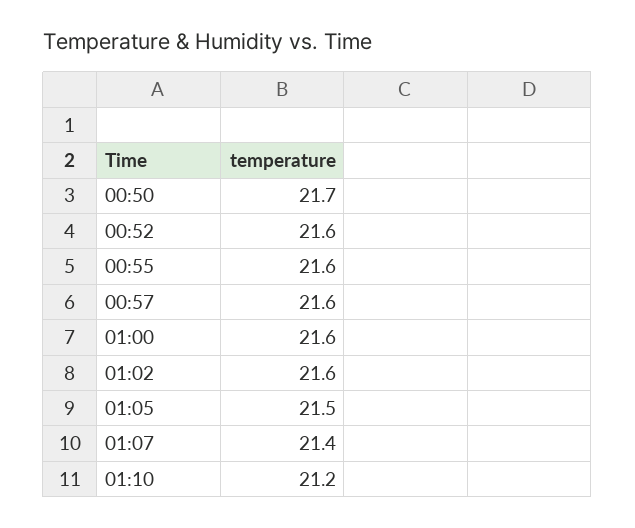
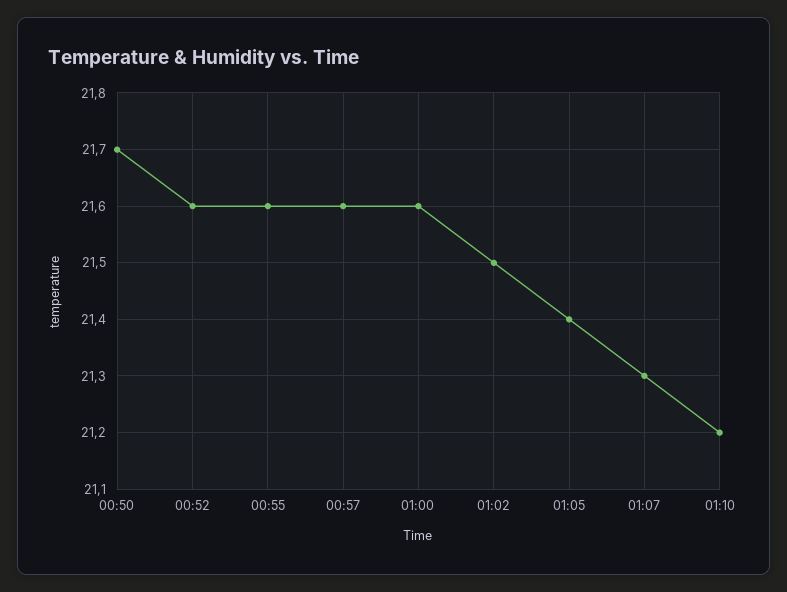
  {
    "00:50": 21.7,
    "00:52": 21.6,
    "00:55": 21.6,
    "00:57": 21.6,
    "01:00": 21.6,
-   "01:02": 21.6,
+   "01:02": 21.5,
-   "01:05": 21.5,
+   "01:05": 21.4,
-   "01:07": 21.4,
+   "01:07": 21.3,
    "01:10": 21.2
  }

